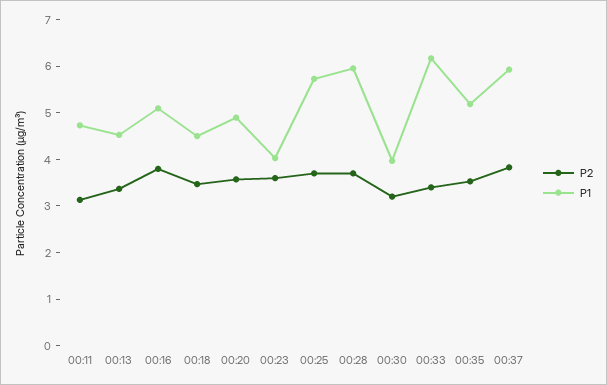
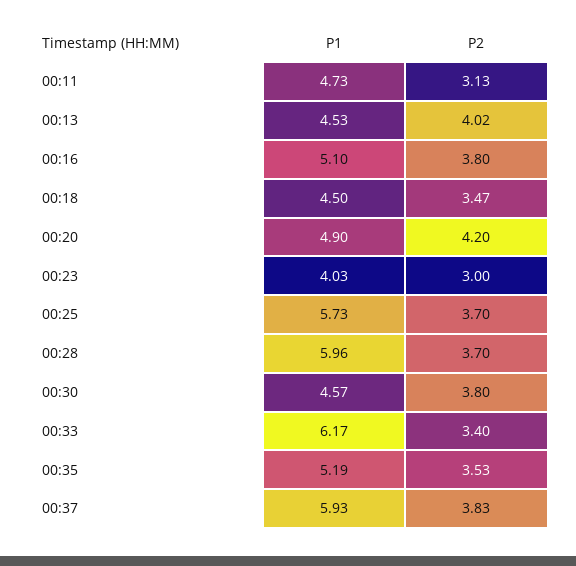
  {
    "P2": {
      "00:11": 3.13,
-     "00:13": 3.4,
+     "00:13": 4.02,
      "00:16": 3.8,
      "00:18": 3.47,
-     "00:20": 3.6,
+     "00:20": 4.2,
-     "00:23": 3.6,
+     "00:23": 3,
      "00:25": 3.7,
      "00:28": 3.7,
-     "00:30": 3.2,
+     "00:30": 3.8,
      "00:33": 3.4,
      "00:35": 3.53,
      "00:37": 3.83
    },
    "P1": {
      "00:11": 4.73,
      "00:13": 4.53,
      "00:16": 5.1,
      "00:18": 4.5,
      "00:20": 4.9,
      "00:23": 4.03,
      "00:25": 5.73,
      "00:28": 5.96,
-     "00:30": 4,
+     "00:30": 4.57,
      "00:33": 6.17,
      "00:35": 5.19,
      "00:37": 5.93
    }
  }

